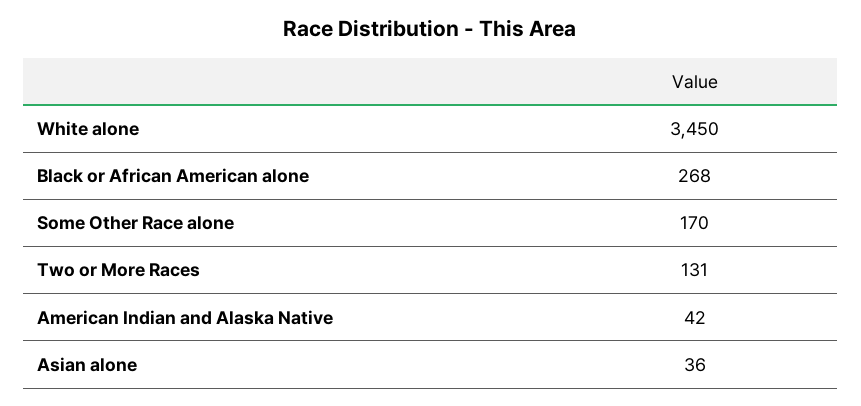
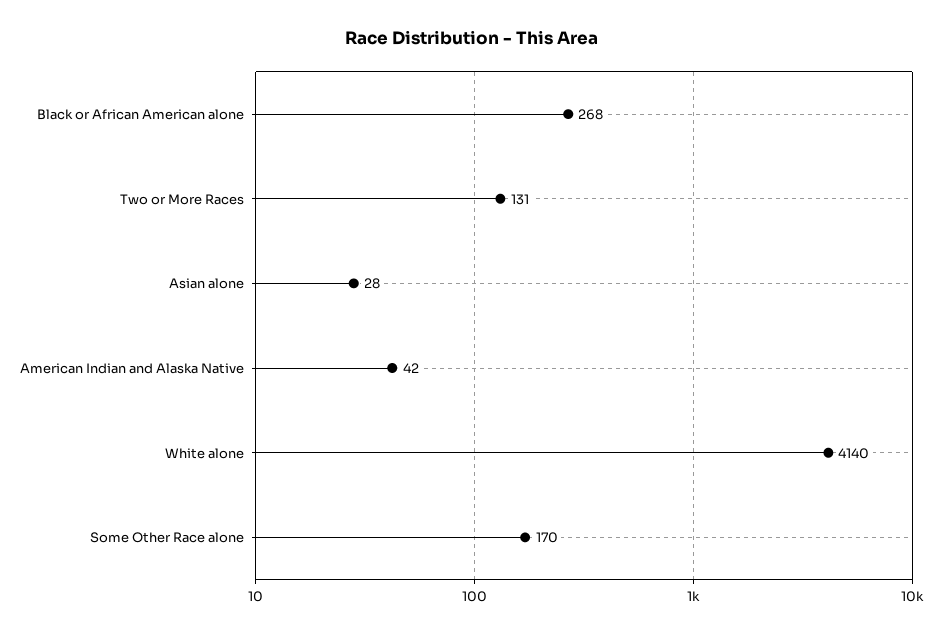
  {
-   "White alone": 3450,
+   "White alone": 4140,
    "Black or African American alone": 268,
    "Some Other Race alone": 170,
    "Two or More Races": 131,
    "American Indian and Alaska Native": 42,
-   "Asian alone": 36
+   "Asian alone": 28
  }

